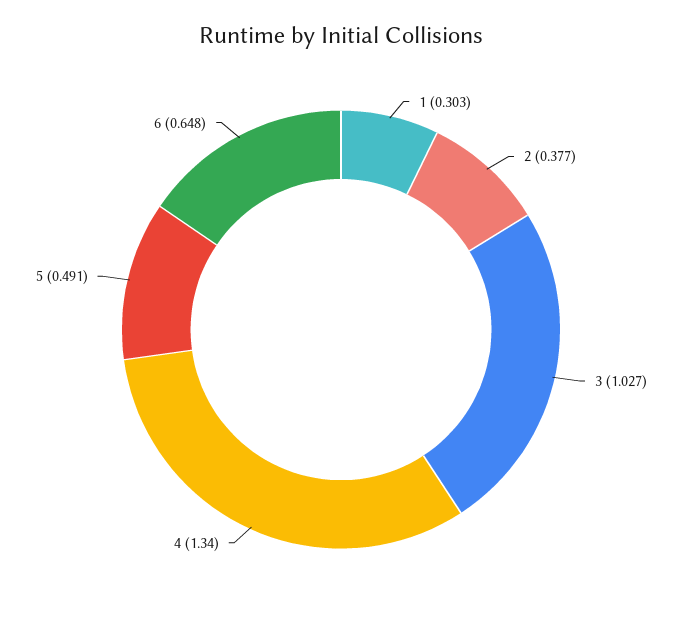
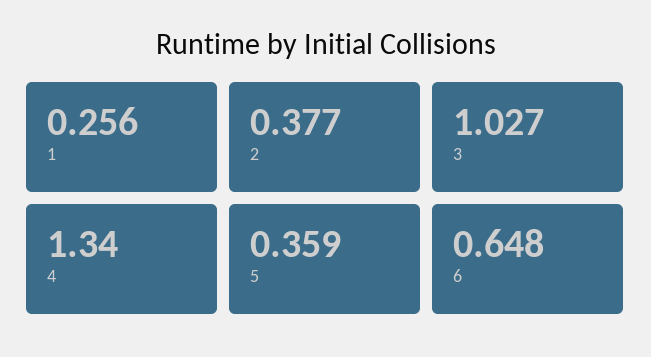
  {
-   "1": 0.303,
+   "1": 0.256,
    "2": 0.377,
    "3": 1.027,
    "4": 1.34,
-   "5": 0.491,
+   "5": 0.359,
    "6": 0.648
  }

